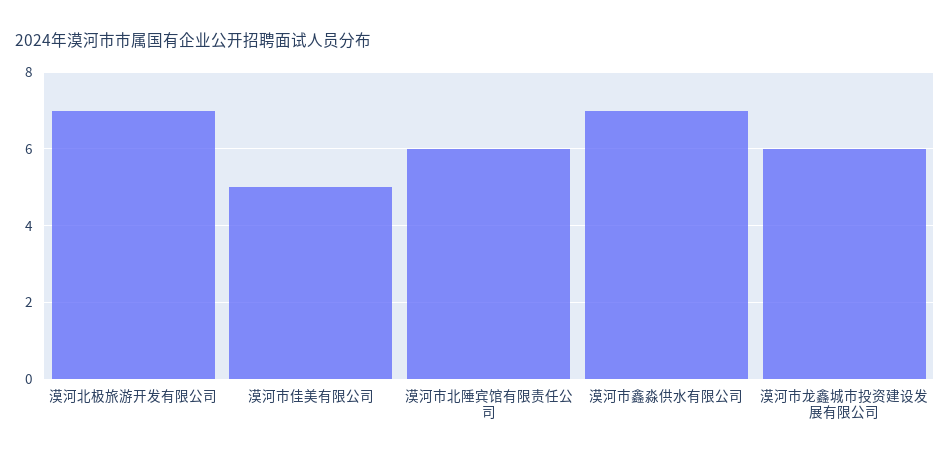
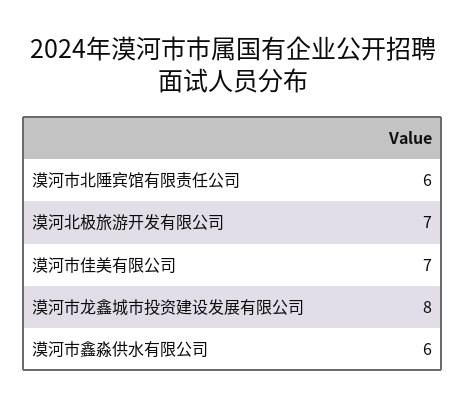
  {
    "漠河北极旅游开发有限公司": 7,
-   "漠河市佳美有限公司": 5,
+   "漠河市佳美有限公司": 7,
    "漠河市北陲宾馆有限责任公司": 6,
-   "漠河市鑫淼供水有限公司": 7,
+   "漠河市鑫淼供水有限公司": 6,
-   "漠河市龙鑫城市投资建设发展有限公司": 6
+   "漠河市龙鑫城市投资建设发展有限公司": 8
  }

